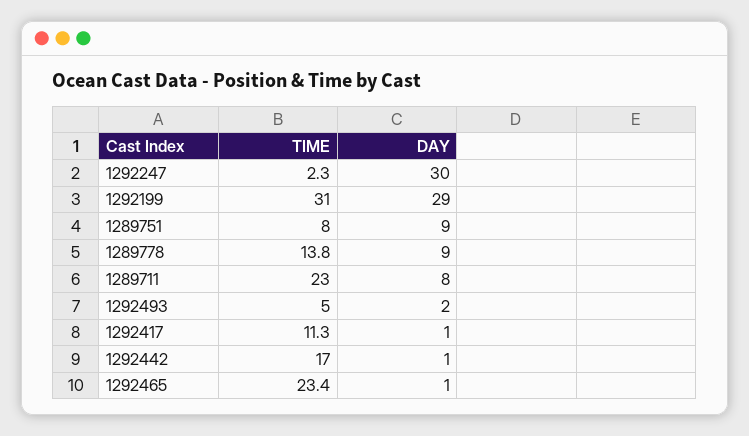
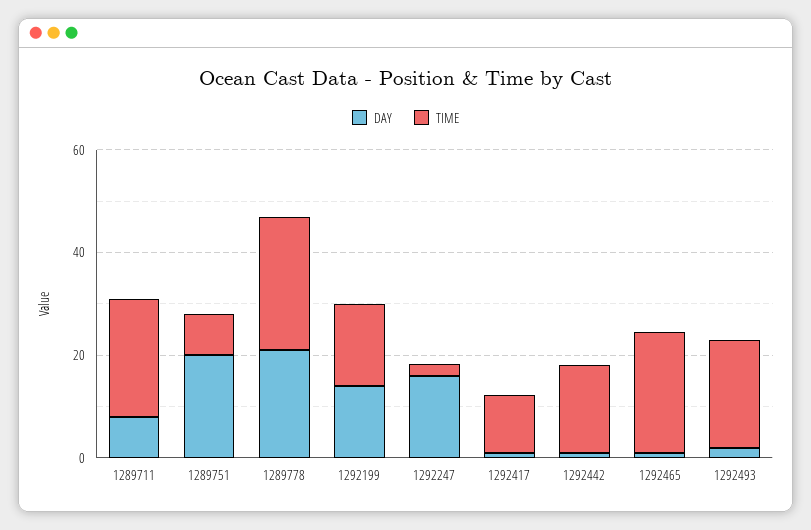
  {
    "TIME": {
      "1292247": 2.3,
-     "1292199": 31,
+     "1292199": 15,
      "1289751": 8,
-     "1289778": 13.8,
+     "1289778": 25,
      "1289711": 23,
-     "1292493": 5,
+     "1292493": 20,
      "1292417": 11.3,
      "1292442": 17,
      "1292465": 23.4
    },
    "DAY": {
-     "1292247": 30,
+     "1292247": 15,
-     "1292199": 29,
+     "1292199": 15,
-     "1289751": 9,
+     "1289751": 20,
-     "1289778": 9,
+     "1289778": 20,
      "1289711": 8,
      "1292493": 2,
      "1292417": 1,
      "1292442": 1,
      "1292465": 1
    }
  }

